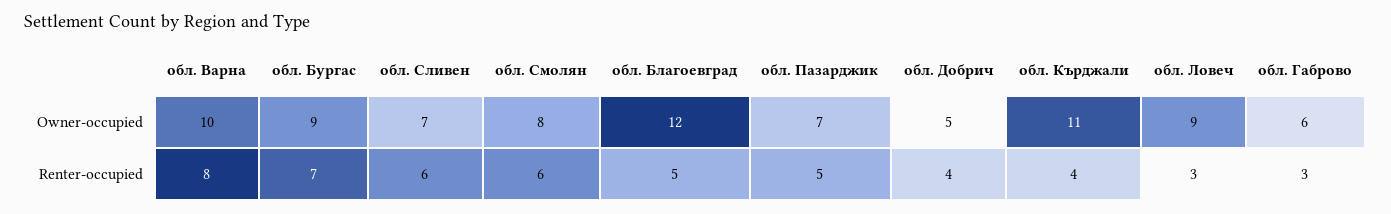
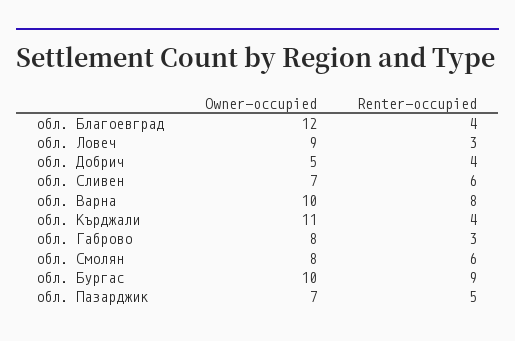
  {
    "обл. Варна": {
      "Owner-occupied": 10,
      "Renter-occupied": 8
    },
    "обл. Бургас": {
-     "Owner-occupied": 9,
+     "Owner-occupied": 10,
-     "Renter-occupied": 7
+     "Renter-occupied": 9
    },
    "обл. Сливен": {
      "Owner-occupied": 7,
      "Renter-occupied": 6
    },
    "обл. Смолян": {
      "Owner-occupied": 8,
      "Renter-occupied": 6
    },
    "обл. Благоевград": {
      "Owner-occupied": 12,
-     "Renter-occupied": 5
+     "Renter-occupied": 4
    },
    "обл. Пазарджик": {
      "Owner-occupied": 7,
      "Renter-occupied": 5
    },
    "обл. Добрич": {
      "Owner-occupied": 5,
      "Renter-occupied": 4
    },
    "обл. Кърджали": {
      "Owner-occupied": 11,
      "Renter-occupied": 4
    },
    "обл. Ловеч": {
      "Owner-occupied": 9,
      "Renter-occupied": 3
    },
    "обл. Габрово": {
-     "Owner-occupied": 6,
+     "Owner-occupied": 8,
      "Renter-occupied": 3
    }
  }

